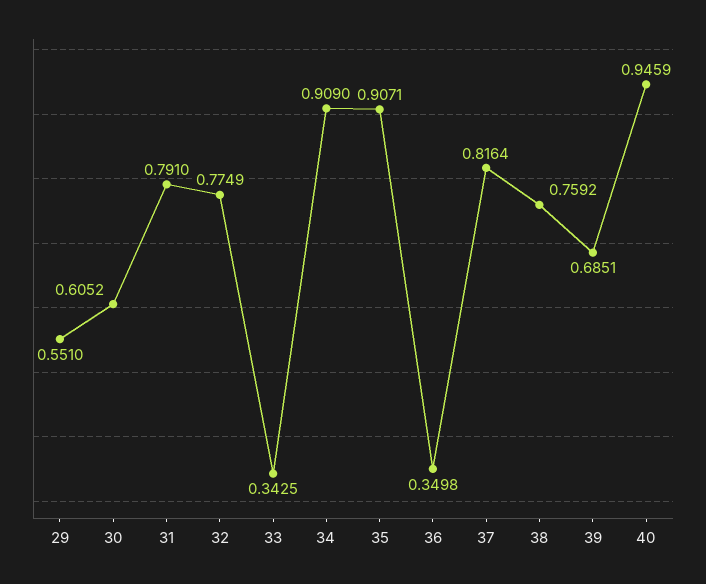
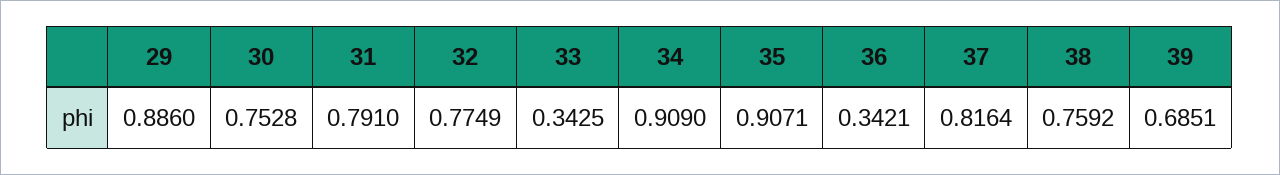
  {
-   "29": 0.551,
+   "29": 0.886,
-   "30": 0.6052,
+   "30": 0.7528,
    "31": 0.791,
    "32": 0.7749,
    "33": 0.3425,
    "34": 0.909,
    "35": 0.9071,
-   "36": 0.3498,
+   "36": 0.3421,
    "37": 0.8164,
    "38": 0.7592,
-   "39": 0.6851,
+   "39": 0.6851
-   "40": 0.9459
  }

